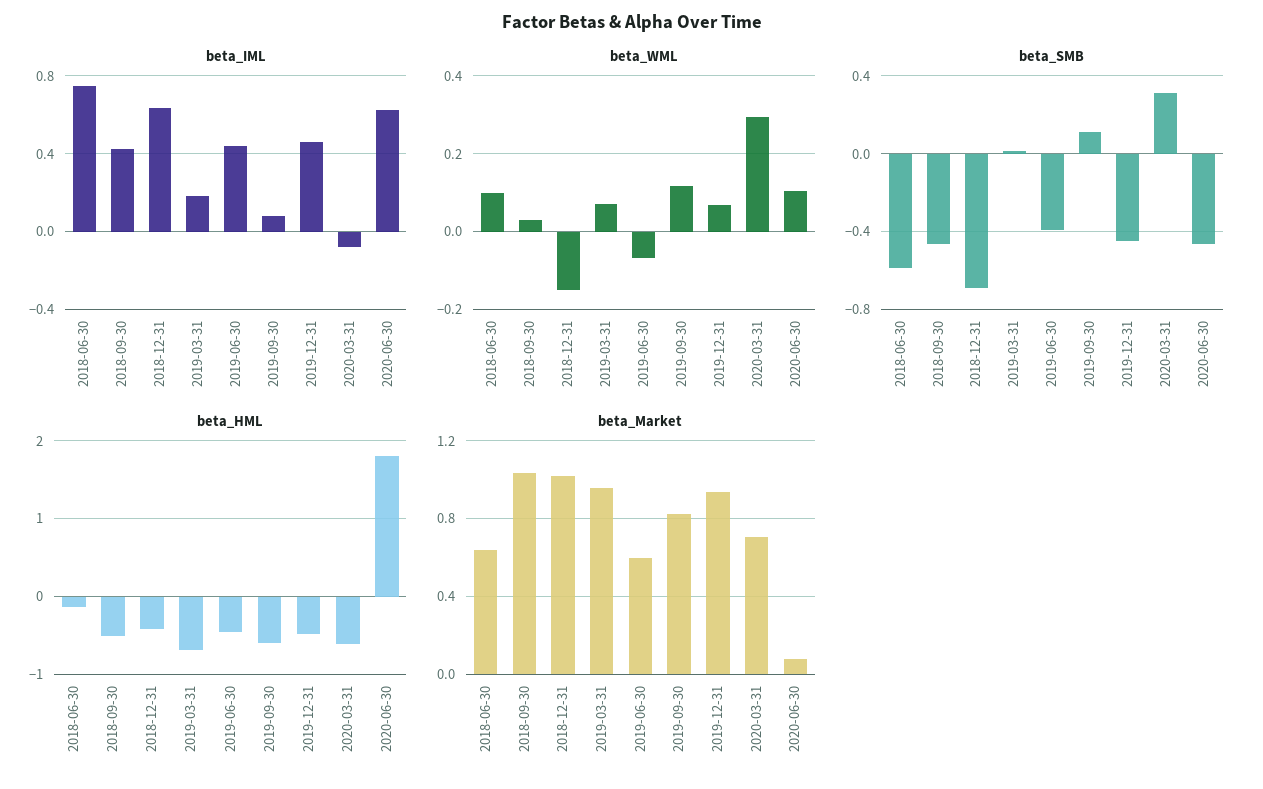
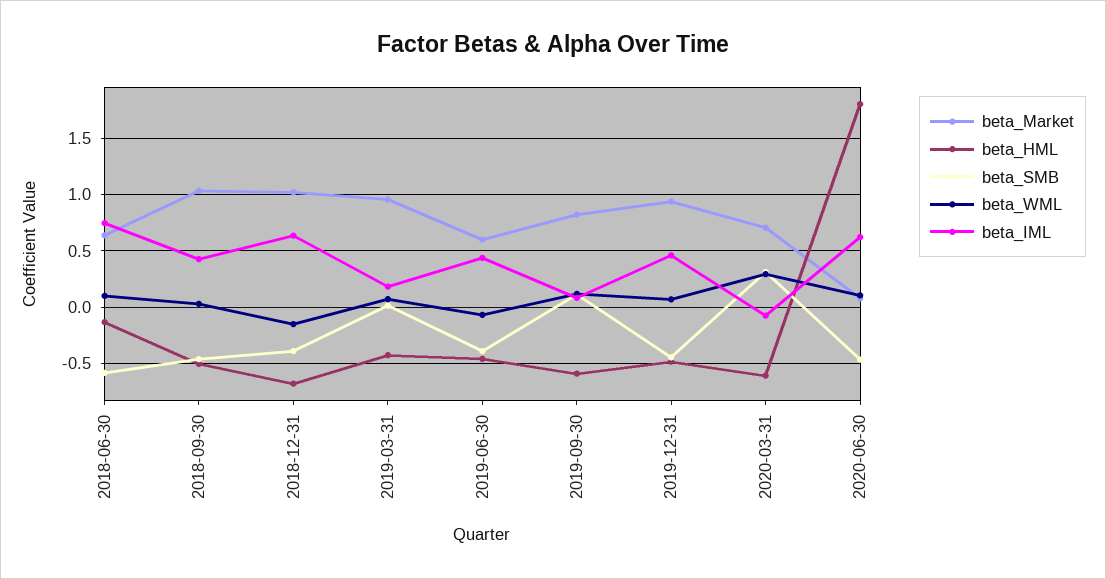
  {
    "beta_IML": {
      "2018-06-30": 0.75,
      "2018-09-30": 0.45,
      "2018-12-31": 0.65,
      "2019-03-31": 0.2,
      "2019-06-30": 0.45,
      "2019-09-30": 0.1,
      "2019-12-31": 0.45,
      "2020-03-31": -0.1,
      "2020-06-30": 0.6
    },
    "beta_WML": {
      "2018-06-30": 0.1,
      "2018-09-30": 0.02,
      "2018-12-31": -0.16,
      "2019-03-31": 0.08,
      "2019-06-30": -0.06,
      "2019-09-30": 0.12,
      "2019-12-31": 0.06,
      "2020-03-31": 0.3,
      "2020-06-30": 0.1
    },
    "beta_SMB": {
      "2018-06-30": -0.6,
      "2018-09-30": -0.45,
-     "2018-12-31": -0.7,
+     "2018-12-31": -0.4,
      "2019-03-31": 0,
      "2019-06-30": -0.4,
      "2019-09-30": 0.1,
      "2019-12-31": -0.45,
      "2020-03-31": 0.3,
      "2020-06-30": -0.45
    },
    "beta_HML": {
      "2018-06-30": -0.1,
      "2018-09-30": -0.5,
-     "2018-12-31": -0.4,
+     "2018-12-31": -0.7,
-     "2019-03-31": -0.7,
+     "2019-03-31": -0.4,
      "2019-06-30": -0.5,
      "2019-09-30": -0.6,
      "2019-12-31": -0.5,
      "2020-03-31": -0.6,
      "2020-06-30": 1.8
    },
    "beta_Market": {
      "2018-06-30": 0.65,
      "2018-09-30": 1.05,
      "2018-12-31": 1,
      "2019-03-31": 0.95,
      "2019-06-30": 0.6,
      "2019-09-30": 0.8,
      "2019-12-31": 0.95,
      "2020-03-31": 0.7,
      "2020-06-30": 0.1
    }
  }

